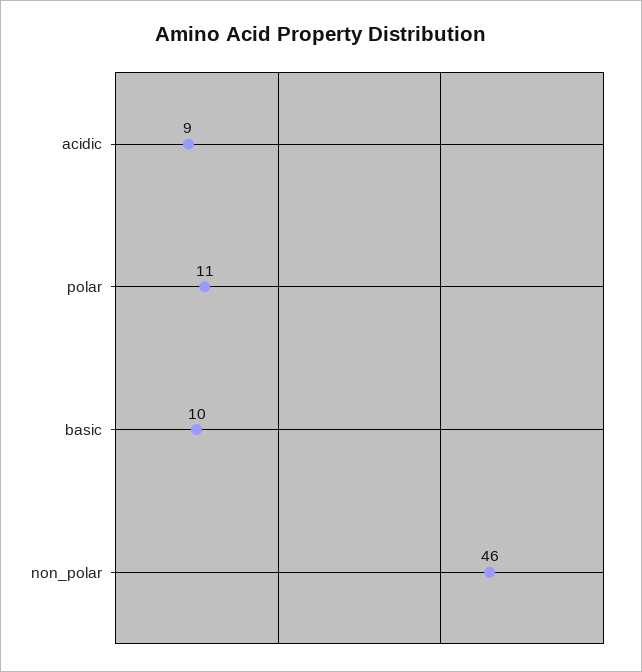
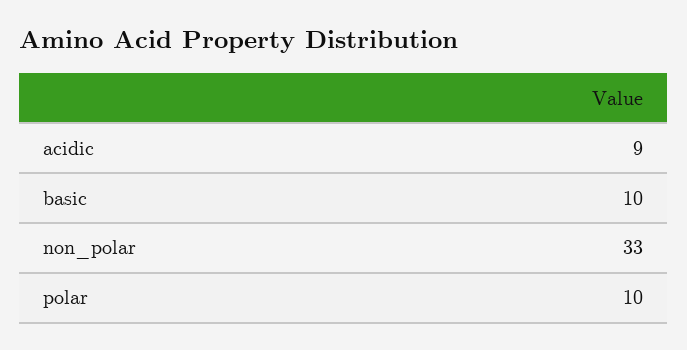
  {
    "acidic": 9,
-   "polar": 11,
+   "polar": 10,
    "basic": 10,
-   "non_polar": 46
+   "non_polar": 33
  }

